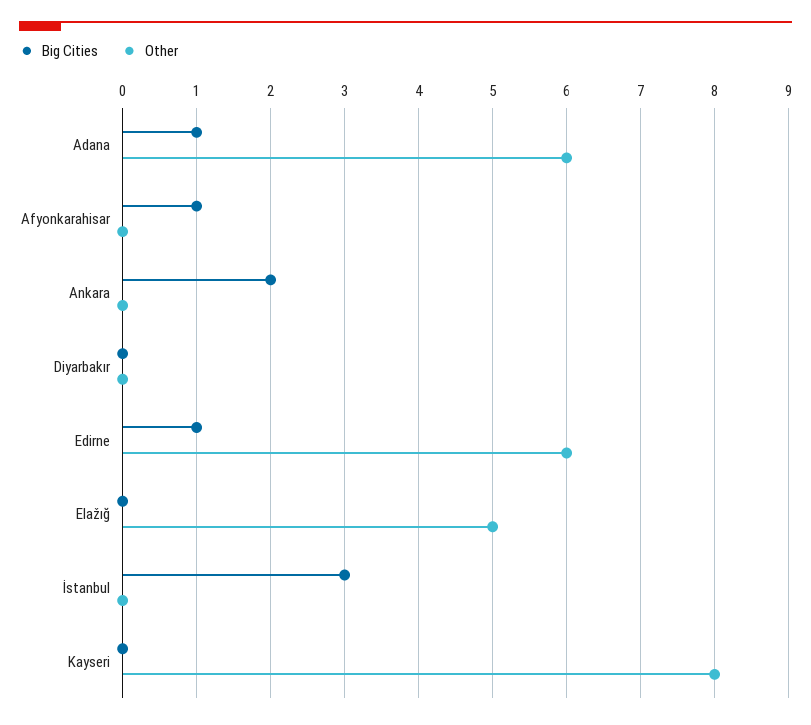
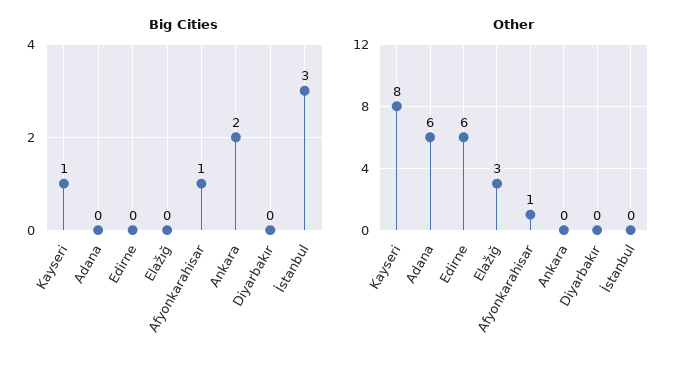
  {
    "Big Cities": {
-     "Adana": 1,
+     "Adana": 0,
      "Afyonkarahisar": 1,
      "Ankara": 2,
      "Diyarbakır": 0,
-     "Edirne": 1,
+     "Edirne": 0,
      "Elažığ": 0,
      "İstanbul": 3,
-     "Kayseri": 0
+     "Kayseri": 1
    },
    "Other": {
      "Adana": 6,
-     "Afyonkarahisar": 0,
+     "Afyonkarahisar": 1,
      "Ankara": 0,
      "Diyarbakır": 0,
      "Edirne": 6,
-     "Elažığ": 5,
+     "Elažığ": 3,
      "İstanbul": 0,
      "Kayseri": 8
    }
  }

